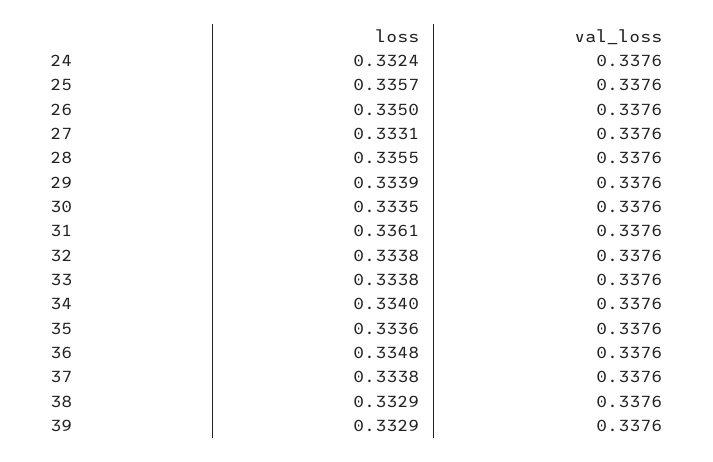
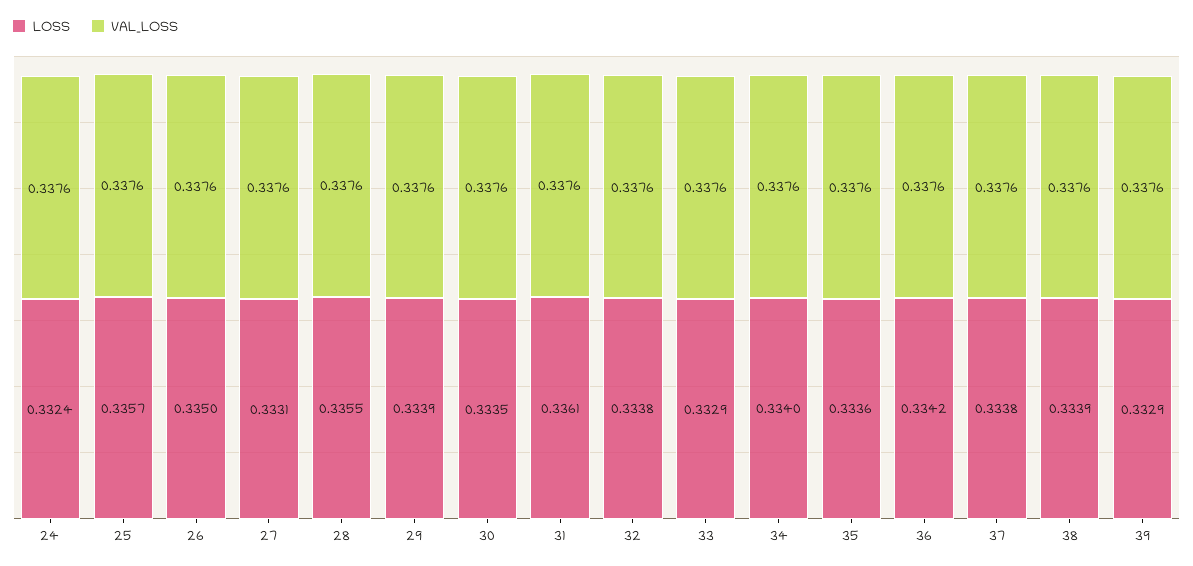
  {
    "loss": {
      "24": 0.3324,
      "25": 0.3357,
      "26": 0.335,
      "27": 0.3331,
      "28": 0.3355,
      "29": 0.3339,
      "30": 0.3335,
      "31": 0.3361,
      "32": 0.3338,
-     "33": 0.3338,
+     "33": 0.3329,
      "34": 0.334,
      "35": 0.3336,
-     "36": 0.3348,
+     "36": 0.3342,
      "37": 0.3338,
-     "38": 0.3329,
+     "38": 0.3339,
      "39": 0.3329
    },
    "val_loss": {
      "24": 0.3376,
      "25": 0.3376,
      "26": 0.3376,
      "27": 0.3376,
      "28": 0.3376,
      "29": 0.3376,
      "30": 0.3376,
      "31": 0.3376,
      "32": 0.3376,
      "33": 0.3376,
      "34": 0.3376,
      "35": 0.3376,
      "36": 0.3376,
      "37": 0.3376,
      "38": 0.3376,
      "39": 0.3376
    }
  }

